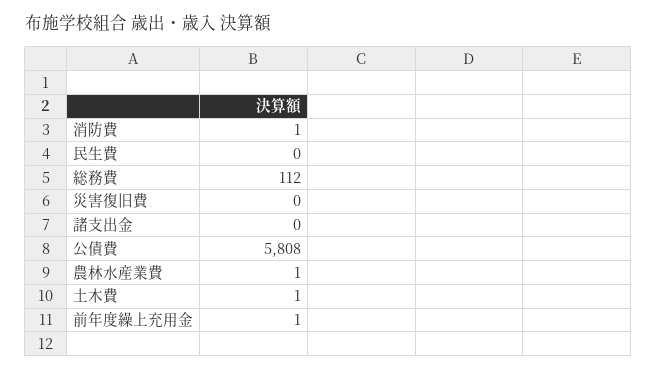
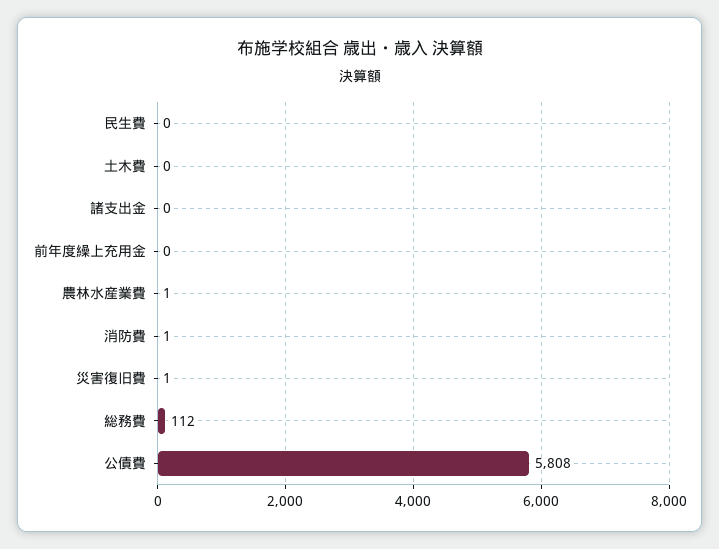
  {
    "消防費": 1,
    "民生費": 0,
    "総務費": 112,
-   "災害復旧費": 0,
+   "災害復旧費": 1,
    "諸支出金": 0,
    "公債費": 5808,
    "農林水産業費": 1,
-   "土木費": 1,
+   "土木費": 0,
-   "前年度繰上充用金": 1
+   "前年度繰上充用金": 0
  }

